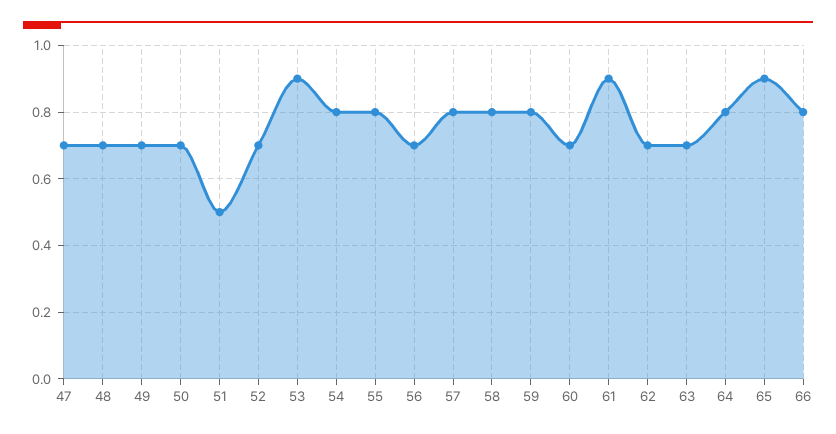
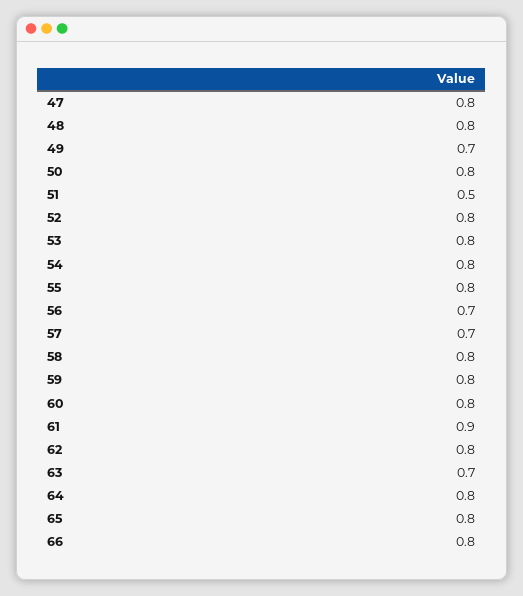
  {
-   "47": 0.7,
+   "47": 0.8,
-   "48": 0.7,
+   "48": 0.8,
    "49": 0.7,
-   "50": 0.7,
+   "50": 0.8,
    "51": 0.5,
-   "52": 0.7,
+   "52": 0.8,
-   "53": 0.9,
+   "53": 0.8,
    "54": 0.8,
    "55": 0.8,
    "56": 0.7,
-   "57": 0.8,
+   "57": 0.7,
    "58": 0.8,
    "59": 0.8,
-   "60": 0.7,
+   "60": 0.8,
    "61": 0.9,
-   "62": 0.7,
+   "62": 0.8,
    "63": 0.7,
    "64": 0.8,
-   "65": 0.9,
+   "65": 0.8,
    "66": 0.8
  }

